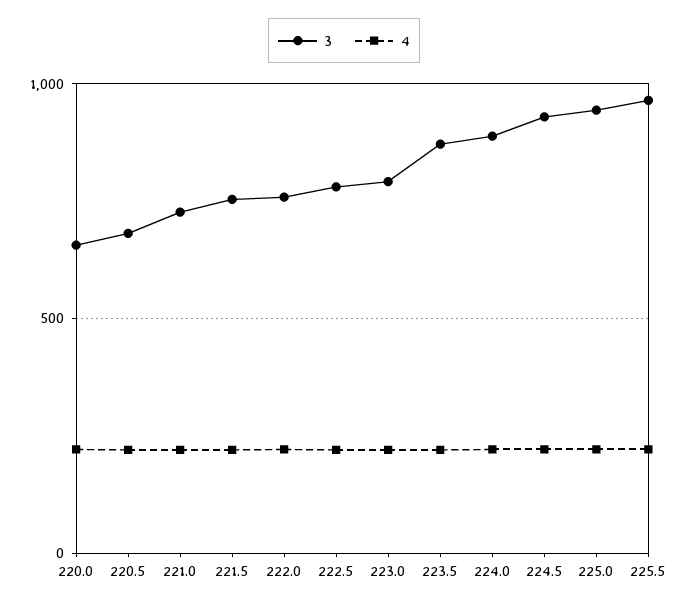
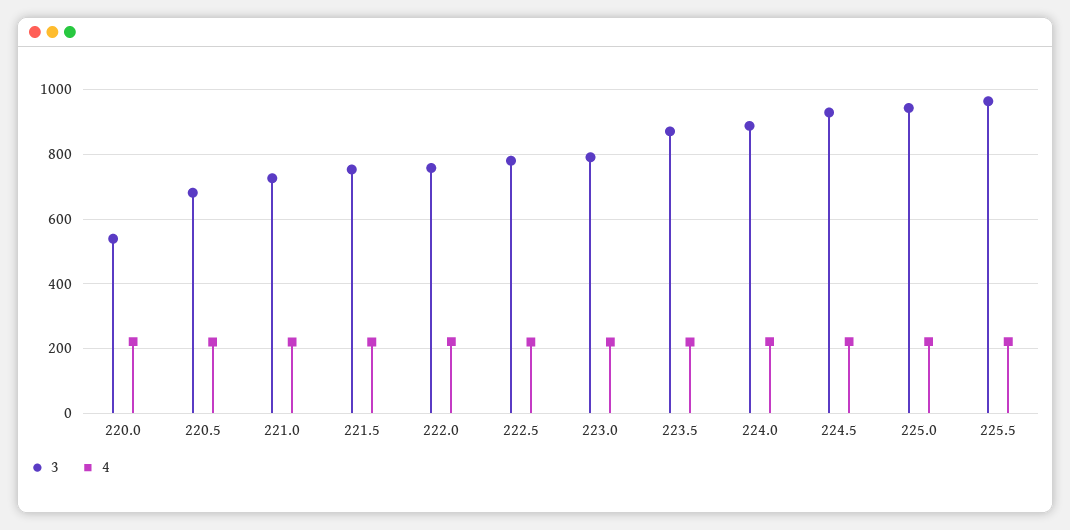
  {
    "3": {
-     "220.0": 650,
+     "220.0": 540,
      "220.5": 680,
      "221.0": 720,
      "221.5": 760,
      "222.0": 760,
      "222.5": 780,
      "223.0": 800,
      "223.5": 880,
      "224.0": 880,
      "224.5": 920,
      "225.0": 940,
      "225.5": 960
    },
    "4": {
      "220.0": 220,
      "220.5": 220,
      "221.0": 220,
      "221.5": 220,
      "222.0": 220,
      "222.5": 220,
      "223.0": 220,
      "223.5": 220,
      "224.0": 220,
      "224.5": 220,
      "225.0": 220,
      "225.5": 220
    }
  }

